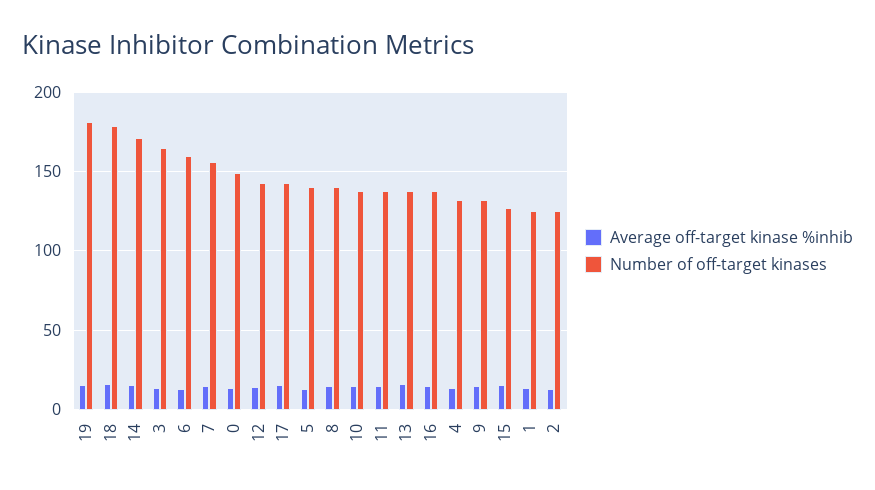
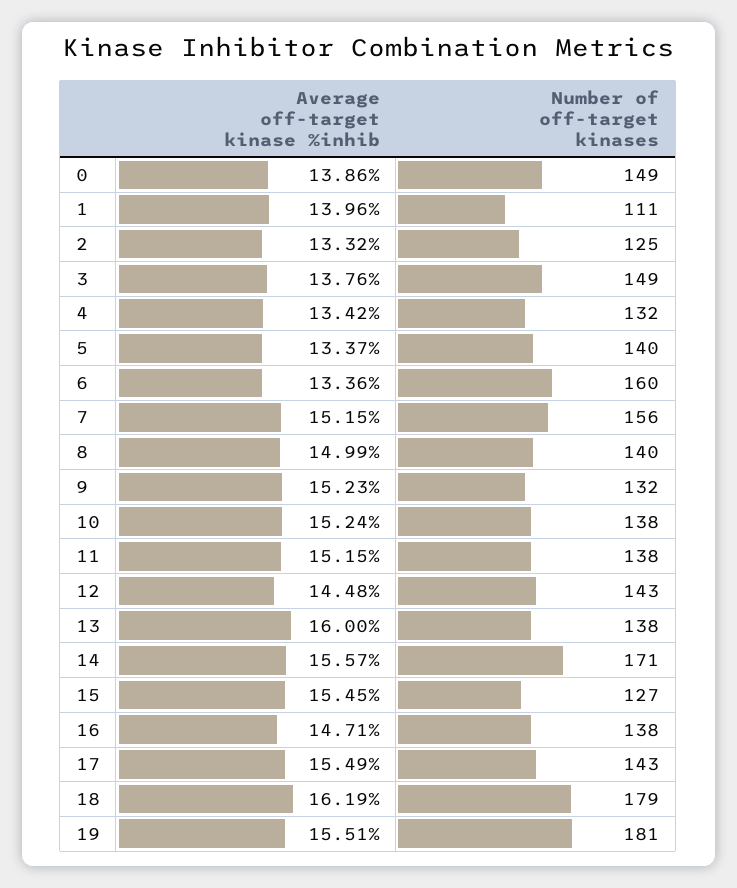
  {
    "Average off-target kinase %inhib": {
      "19": 15.51,
      "18": 16.19,
      "14": 15.57,
      "3": 13.76,
      "6": 13.36,
      "7": 15.15,
      "0": 13.86,
      "12": 14.48,
      "17": 15.49,
      "5": 13.37,
      "8": 14.99,
      "10": 15.24,
      "11": 15.15,
      "13": 16,
      "16": 14.71,
      "4": 13.42,
      "9": 15.23,
      "15": 15.45,
      "1": 13.96,
      "2": 13.32
    },
    "Number of off-target kinases": {
      "19": 181,
      "18": 179,
      "14": 171,
-     "3": 165,
+     "3": 149,
      "6": 160,
      "7": 156,
      "0": 149,
      "12": 143,
      "17": 143,
      "5": 140,
      "8": 140,
      "10": 138,
      "11": 138,
      "13": 138,
      "16": 138,
      "4": 132,
      "9": 132,
      "15": 127,
-     "1": 125,
+     "1": 111,
      "2": 125
    }
  }

